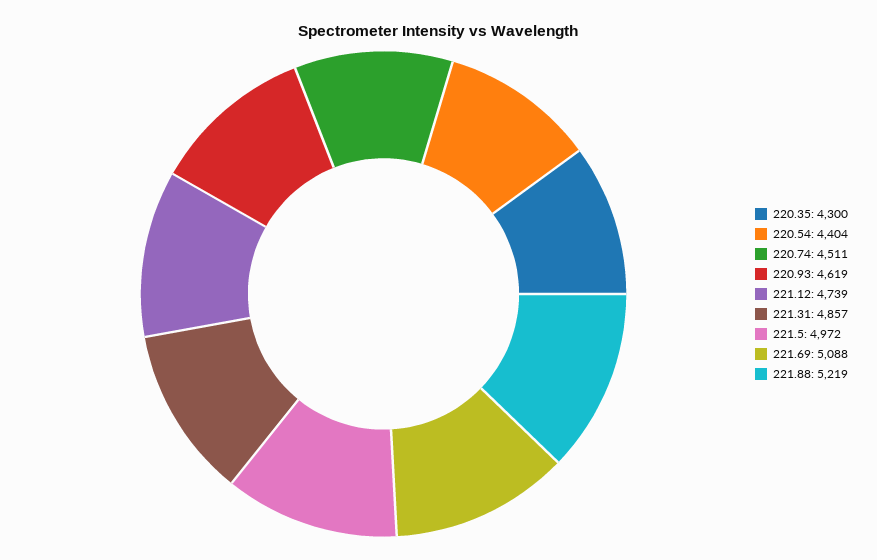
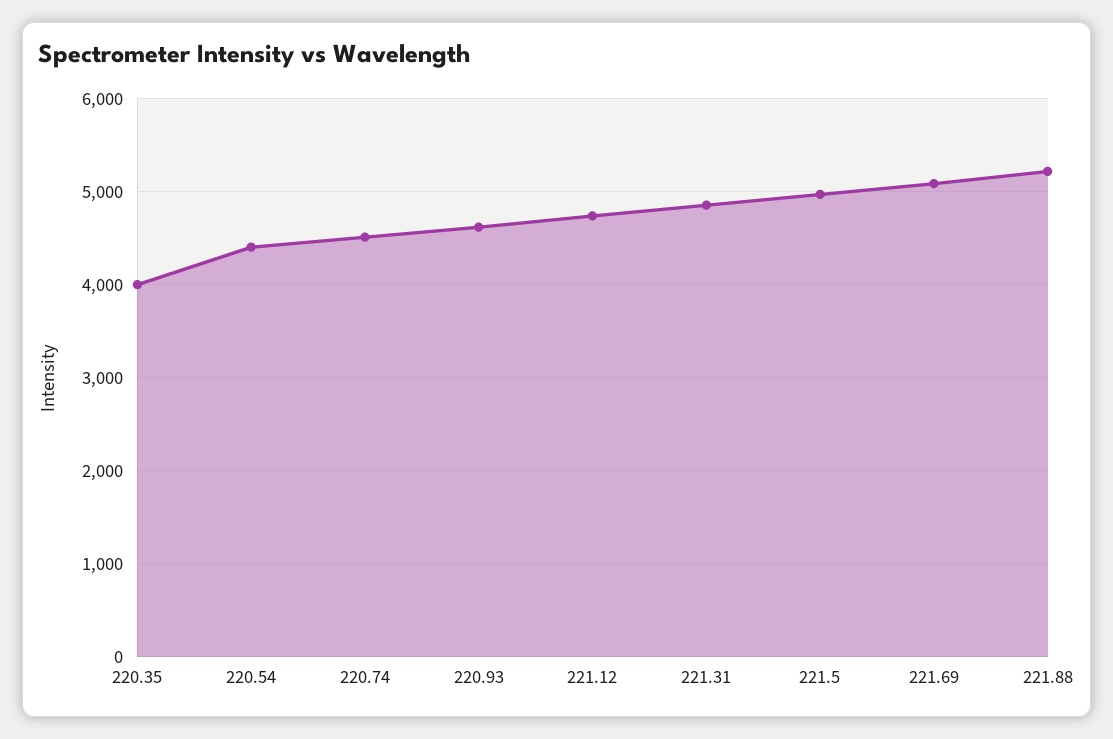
  {
-   "220.35": 4300,
+   "220.35": 4000,
    "220.54": 4404,
    "220.74": 4511,
    "220.93": 4619,
    "221.12": 4739,
    "221.31": 4857,
    "221.5": 4972,
    "221.69": 5088,
    "221.88": 5219
  }

